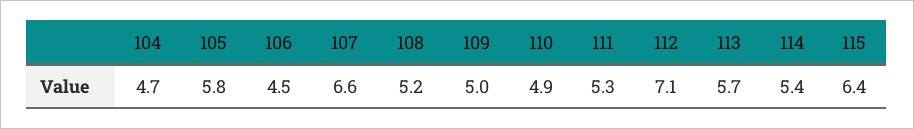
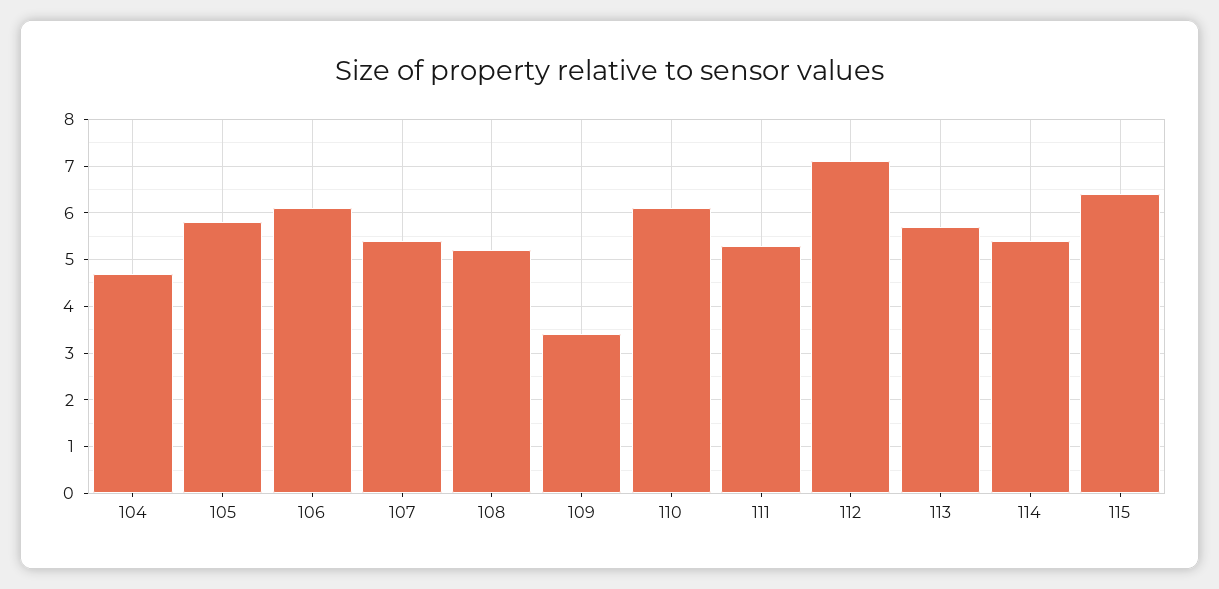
  {
    "104": 4.7,
    "105": 5.8,
-   "106": 4.5,
+   "106": 6,
-   "107": 6.6,
+   "107": 5.5,
    "108": 5.2,
-   "109": 5,
+   "109": 3.5,
-   "110": 4.9,
+   "110": 6,
    "111": 5.3,
    "112": 7.1,
    "113": 5.7,
    "114": 5.4,
    "115": 6.4
  }

